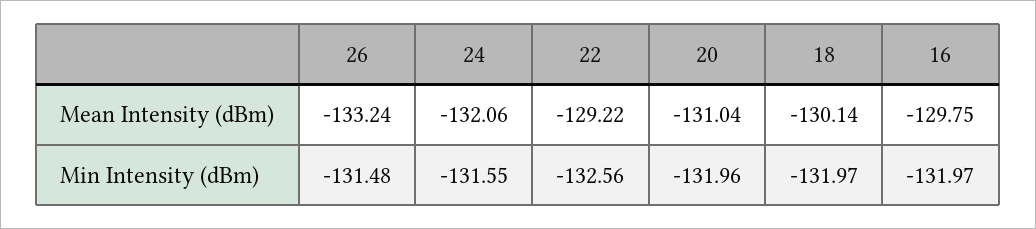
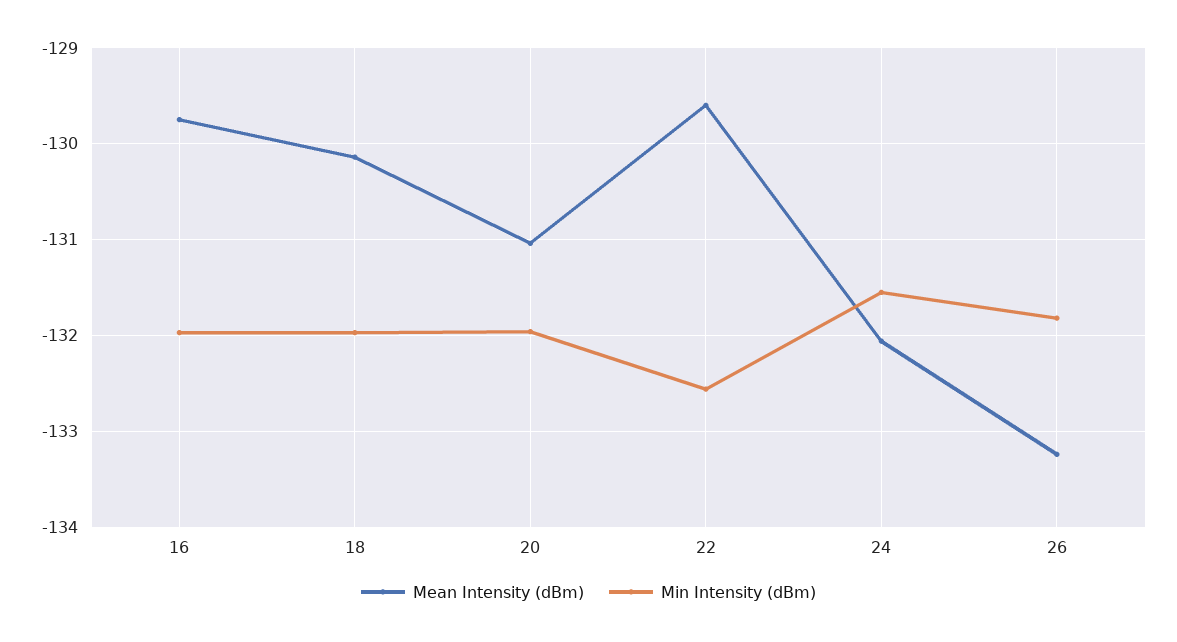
  {
    "Mean Intensity (dBm)": {
      "26": -133.24,
      "24": -132.06,
-     "22": -129.22,
+     "22": -129.6,
      "20": -131.04,
      "18": -130.14,
      "16": -129.75
    },
    "Min Intensity (dBm)": {
-     "26": -131.48,
+     "26": -131.8,
      "24": -131.55,
      "22": -132.56,
      "20": -131.96,
      "18": -131.97,
      "16": -131.97
    }
  }

